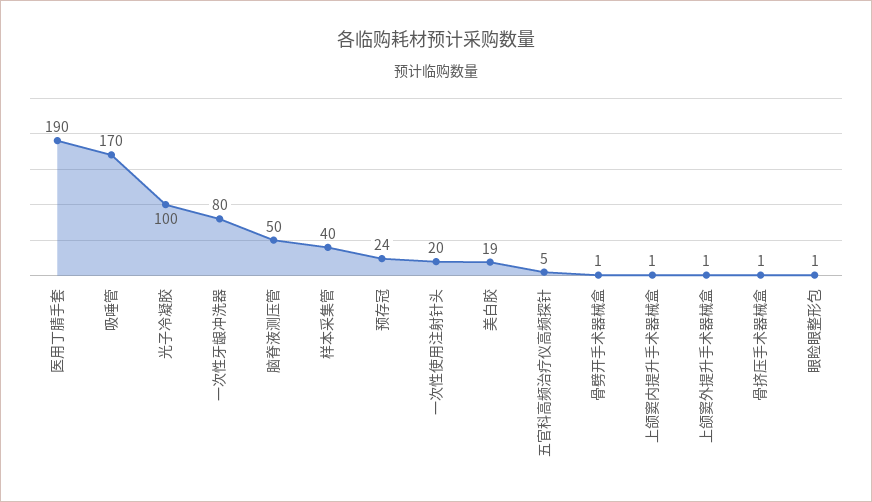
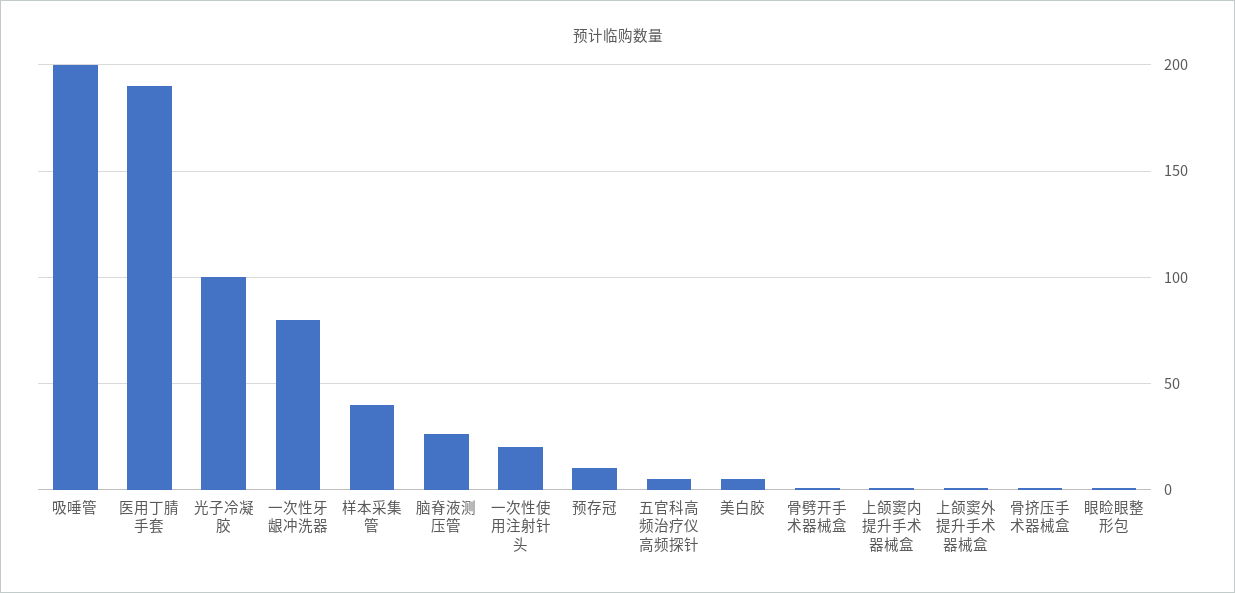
  {
    "医用丁腈手套": 190,
-   "吸唾管": 170,
+   "吸唾管": 200,
    "光子冷凝胶": 100,
    "一次性牙龈冲洗器": 80,
-   "脑脊液测压管": 50,
+   "脑脊液测压管": 25,
    "样本采集管": 40,
-   "预存冠": 24,
+   "预存冠": 10,
    "一次性使用注射针头": 20,
-   "美白胶": 19,
+   "美白胶": 5,
    "五官科高频治疗仪高频探针": 5,
    "骨劈开手术器械盒": 1,
    "上颌窦内提升手术器械盒": 1,
    "上颌窦外提升手术器械盒": 1,
    "骨挤压手术器械盒": 1,
    "眼睑眼整形包": 1
  }

